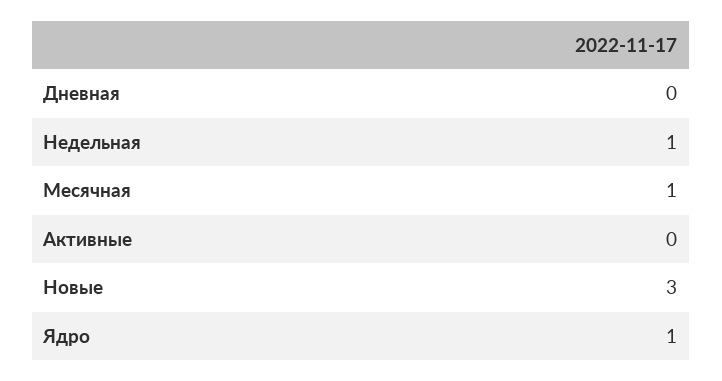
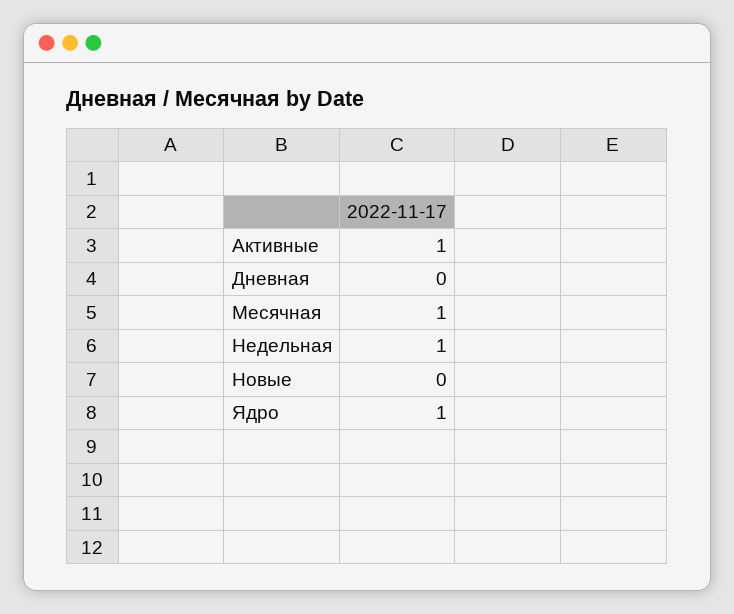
  {
    "Дневная": 0,
    "Недельная": 1,
    "Месячная": 1,
-   "Активные": 0,
+   "Активные": 1,
-   "Новые": 3,
+   "Новые": 0,
    "Ядро": 1
  }

